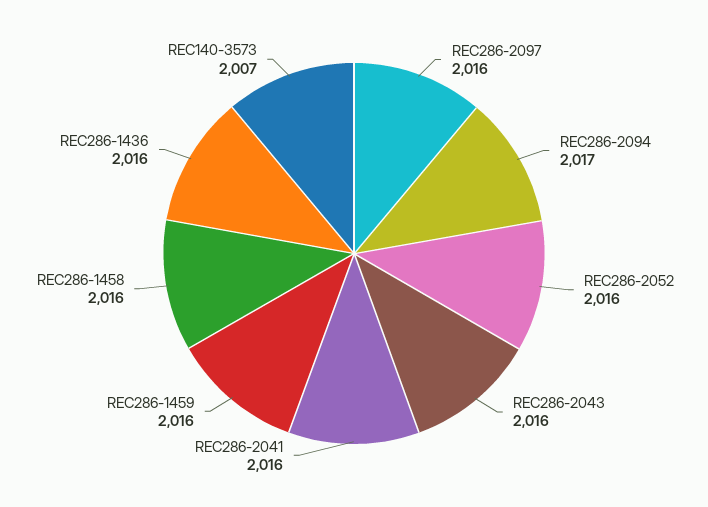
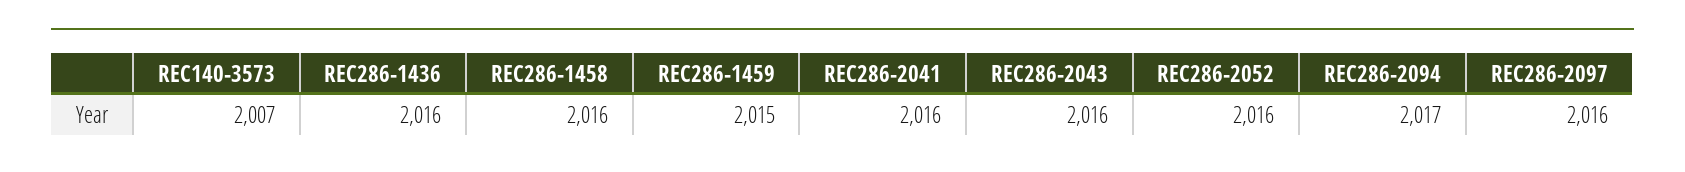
  {
    "REC286-2097": 2016,
    "REC286-2094": 2017,
    "REC286-2052": 2016,
    "REC286-2043": 2016,
    "REC286-2041": 2016,
-   "REC286-1459": 2016,
+   "REC286-1459": 2015,
    "REC286-1458": 2016,
    "REC286-1436": 2016,
    "REC140-3573": 2007
  }

